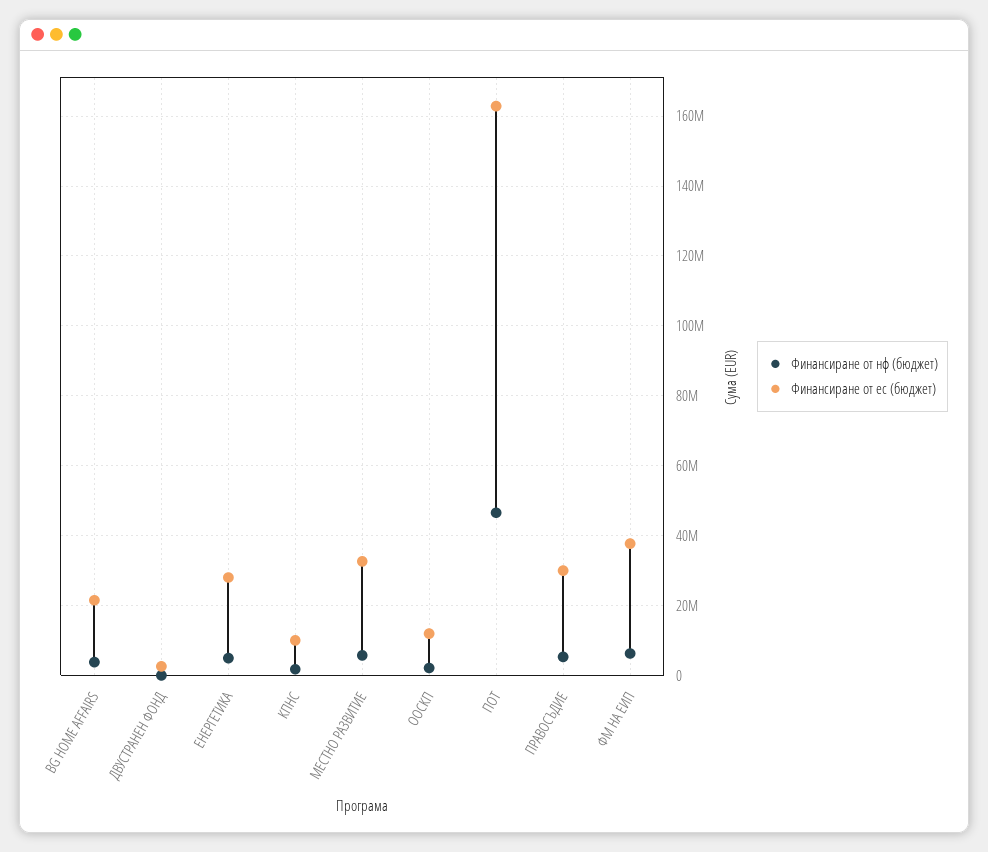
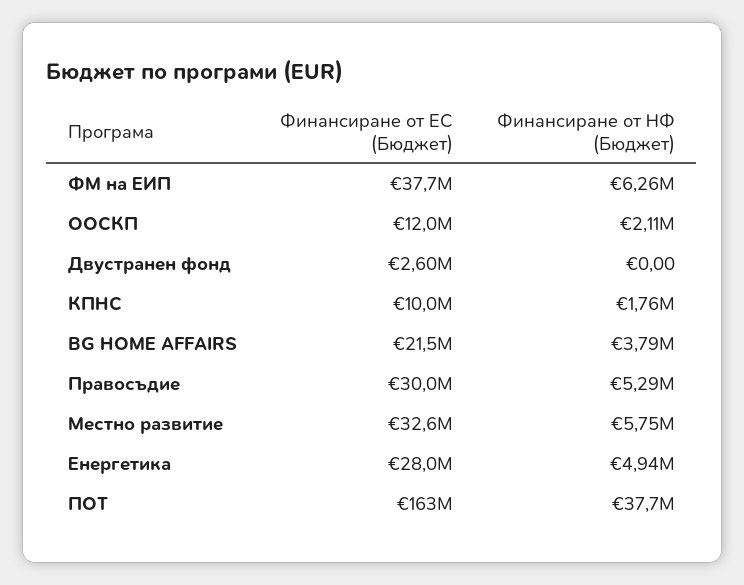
  {
    "Финансиране от нф (бюджет)": {
      "BG HOME AFFAIRS": 3790000,
      "ДВУСТРАНЕН ФОНД": 0,
      "ЕНЕРГЕТИКА": 4940000,
      "КПНС": 1760000,
      "МЕСТНО РАЗВИТИЕ": 5750000,
      "ООСКП": 2110000,
-     "ПОТ": 46000000,
+     "ПОТ": 37700000,
      "ПРАВОСЪДИЕ": 5290000,
      "ФМ НА ЕИП": 6260000
    },
    "Финансиране от ес (бюджет)": {
      "BG HOME AFFAIRS": 21500000,
      "ДВУСТРАНЕН ФОНД": 2600000,
      "ЕНЕРГЕТИКА": 28000000,
      "КПНС": 10000000,
      "МЕСТНО РАЗВИТИЕ": 32600000,
      "ООСКП": 12000000,
      "ПОТ": 163000000,
      "ПРАВОСЪДИЕ": 30000000,
      "ФМ НА ЕИП": 37700000
    }
  }

